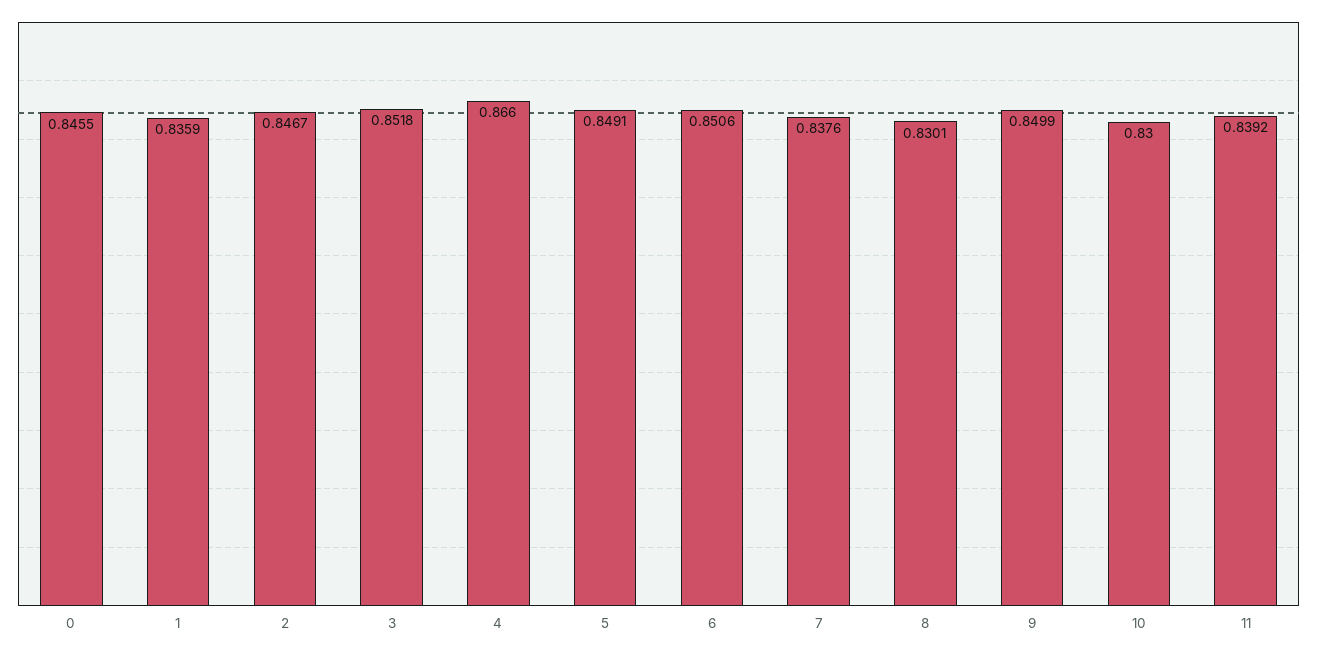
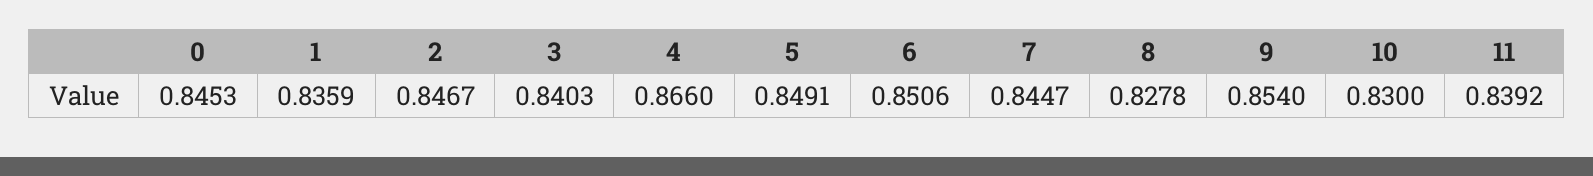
  {
-   "0": 0.8455,
+   "0": 0.8453,
    "1": 0.8359,
    "2": 0.8467,
-   "3": 0.8518,
+   "3": 0.8403,
    "4": 0.866,
    "5": 0.8491,
    "6": 0.8506,
-   "7": 0.8376,
+   "7": 0.8447,
-   "8": 0.8301,
+   "8": 0.8278,
-   "9": 0.8499,
+   "9": 0.854,
    "10": 0.83,
    "11": 0.8392
  }

